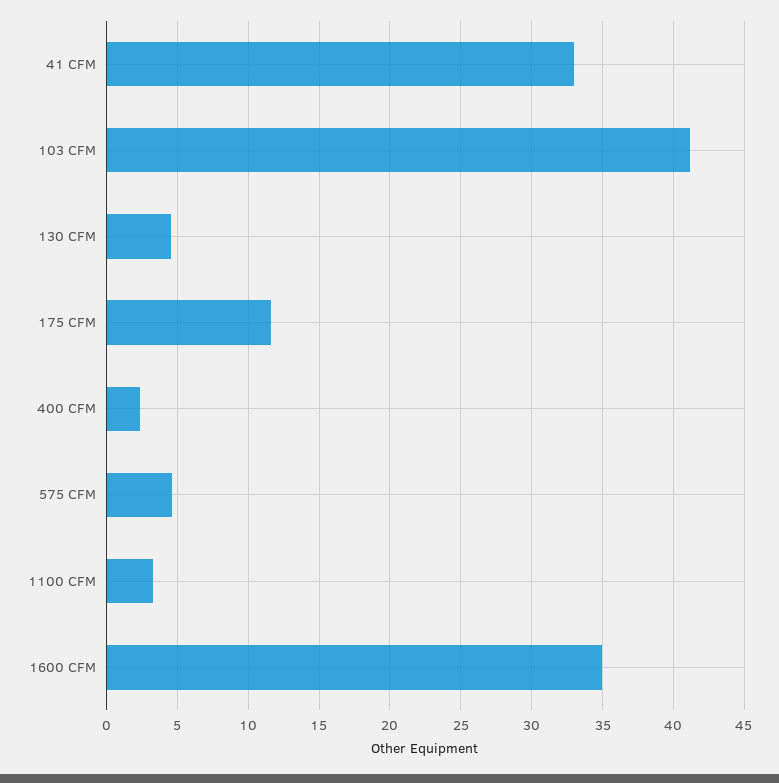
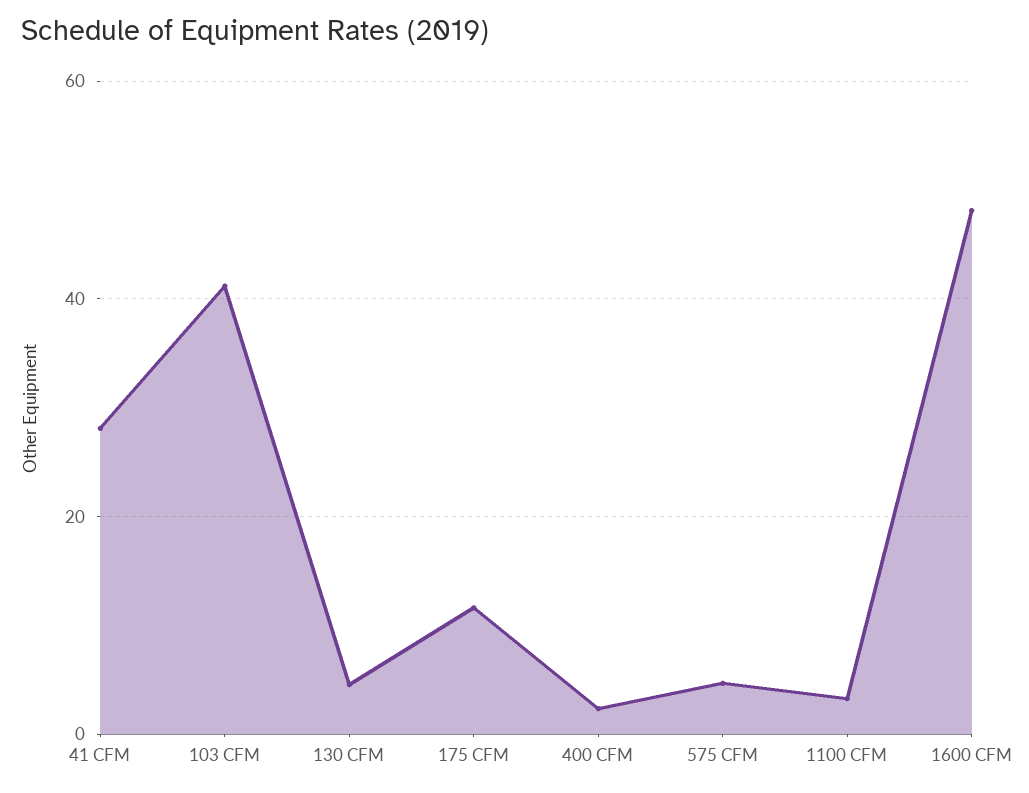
  {
-   "41 CFM": 33,
+   "41 CFM": 28,
    "103 CFM": 41,
    "130 CFM": 4.5,
    "175 CFM": 11.5,
    "400 CFM": 2.5,
    "575 CFM": 4.5,
    "1100 CFM": 3.5,
-   "1600 CFM": 35
+   "1600 CFM": 48
  }

